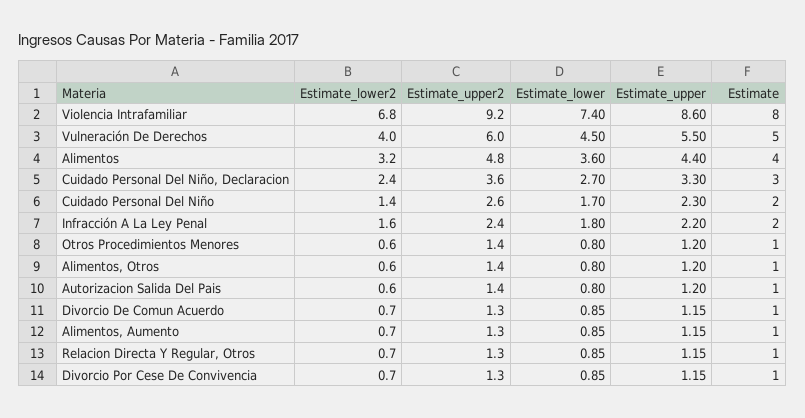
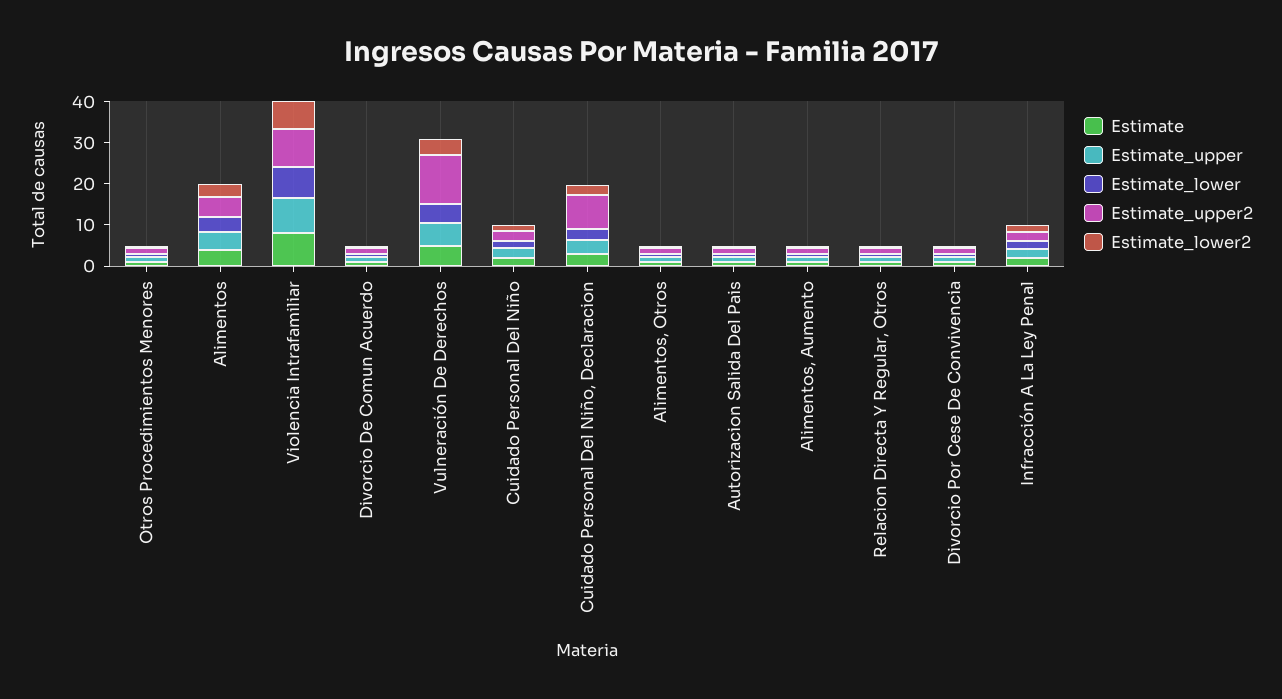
  {
    "Estimate_lower2": {
      "Violencia Intrafamiliar": 6.8,
      "Vulneración De Derechos": 4,
      "Alimentos": 3.2,
      "Cuidado Personal Del Niño, Declaracion": 2.4,
      "Cuidado Personal Del Niño": 1.4,
      "Infracción A La Ley Penal": 1.6,
      "Otros Procedimientos Menores": 0.6,
      "Alimentos, Otros": 0.6,
      "Autorizacion Salida Del Pais": 0.6,
      "Divorcio De Comun Acuerdo": 0.7,
      "Alimentos, Aumento": 0.7,
      "Relacion Directa Y Regular, Otros": 0.7,
      "Divorcio Por Cese De Convivencia": 0.7
    },
    "Estimate_upper2": {
      "Violencia Intrafamiliar": 9.2,
-     "Vulneración De Derechos": 6,
+     "Vulneración De Derechos": 12,
      "Alimentos": 4.8,
-     "Cuidado Personal Del Niño, Declaracion": 3.6,
+     "Cuidado Personal Del Niño, Declaracion": 8,
      "Cuidado Personal Del Niño": 2.6,
      "Infracción A La Ley Penal": 2.4,
      "Otros Procedimientos Menores": 1.4,
      "Alimentos, Otros": 1.4,
      "Autorizacion Salida Del Pais": 1.4,
      "Divorcio De Comun Acuerdo": 1.3,
      "Alimentos, Aumento": 1.3,
      "Relacion Directa Y Regular, Otros": 1.3,
      "Divorcio Por Cese De Convivencia": 1.3
    },
    "Estimate_lower": {
      "Violencia Intrafamiliar": 7.4,
      "Vulneración De Derechos": 4.5,
      "Alimentos": 3.6,
      "Cuidado Personal Del Niño, Declaracion": 2.7,
      "Cuidado Personal Del Niño": 1.7,
      "Infracción A La Ley Penal": 1.8,
      "Otros Procedimientos Menores": 0.8,
      "Alimentos, Otros": 0.8,
      "Autorizacion Salida Del Pais": 0.8,
      "Divorcio De Comun Acuerdo": 0.85,
      "Alimentos, Aumento": 0.85,
      "Relacion Directa Y Regular, Otros": 0.85,
      "Divorcio Por Cese De Convivencia": 0.85
    },
    "Estimate_upper": {
      "Violencia Intrafamiliar": 8.6,
      "Vulneración De Derechos": 5.5,
      "Alimentos": 4.4,
      "Cuidado Personal Del Niño, Declaracion": 3.3,
      "Cuidado Personal Del Niño": 2.3,
      "Infracción A La Ley Penal": 2.2,
      "Otros Procedimientos Menores": 1.2,
      "Alimentos, Otros": 1.2,
      "Autorizacion Salida Del Pais": 1.2,
      "Divorcio De Comun Acuerdo": 1.15,
      "Alimentos, Aumento": 1.15,
      "Relacion Directa Y Regular, Otros": 1.15,
      "Divorcio Por Cese De Convivencia": 1.15
    },
    "Estimate": {
      "Violencia Intrafamiliar": 8,
      "Vulneración De Derechos": 5,
      "Alimentos": 4,
      "Cuidado Personal Del Niño, Declaracion": 3,
      "Cuidado Personal Del Niño": 2,
      "Infracción A La Ley Penal": 2,
      "Otros Procedimientos Menores": 1,
      "Alimentos, Otros": 1,
      "Autorizacion Salida Del Pais": 1,
      "Divorcio De Comun Acuerdo": 1,
      "Alimentos, Aumento": 1,
      "Relacion Directa Y Regular, Otros": 1,
      "Divorcio Por Cese De Convivencia": 1
    }
  }

